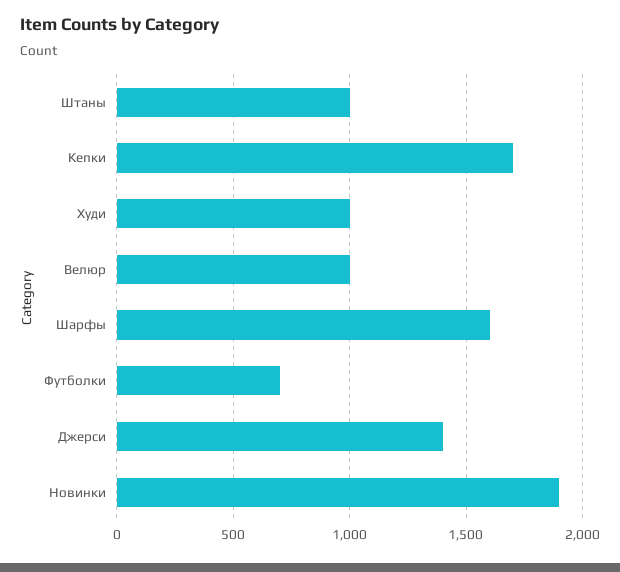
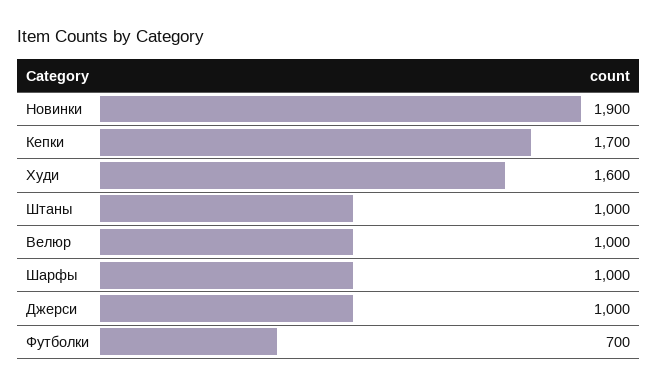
  {
    "Штаны": 1000,
    "Кепки": 1700,
-   "Худи": 1000,
+   "Худи": 1600,
    "Велюр": 1000,
-   "Шарфы": 1600,
+   "Шарфы": 1000,
    "Футболки": 700,
-   "Джерси": 1400,
+   "Джерси": 1000,
    "Новинки": 1900
  }

